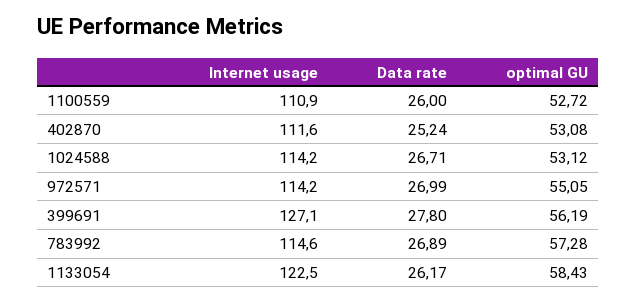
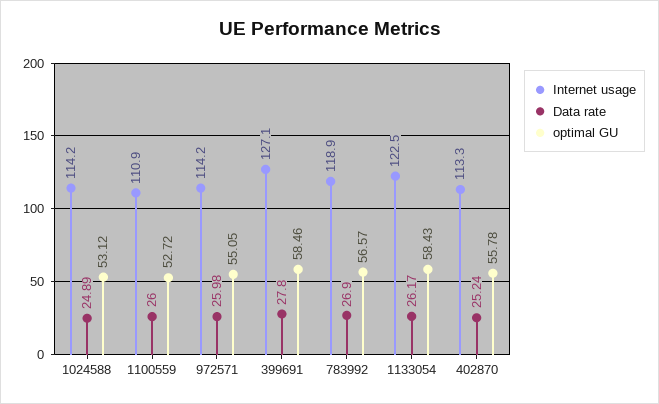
  {
    "Internet usage": {
      "1100559": 110.9,
-     "402870": 111.6,
+     "402870": 113.3,
      "1024588": 114.2,
      "972571": 114.2,
      "399691": 127.1,
-     "783992": 114.6,
+     "783992": 118.9,
      "1133054": 122.5
    },
    "Data rate": {
      "1100559": 26,
      "402870": 25.24,
-     "1024588": 26.71,
+     "1024588": 24.89,
-     "972571": 26.99,
+     "972571": 25.98,
      "399691": 27.8,
-     "783992": 26.89,
+     "783992": 26.9,
      "1133054": 26.17
    },
    "optimal GU": {
      "1100559": 52.72,
-     "402870": 53.08,
+     "402870": 55.78,
      "1024588": 53.12,
      "972571": 55.05,
-     "399691": 56.19,
+     "399691": 58.46,
-     "783992": 57.28,
+     "783992": 56.57,
      "1133054": 58.43
    }
  }

